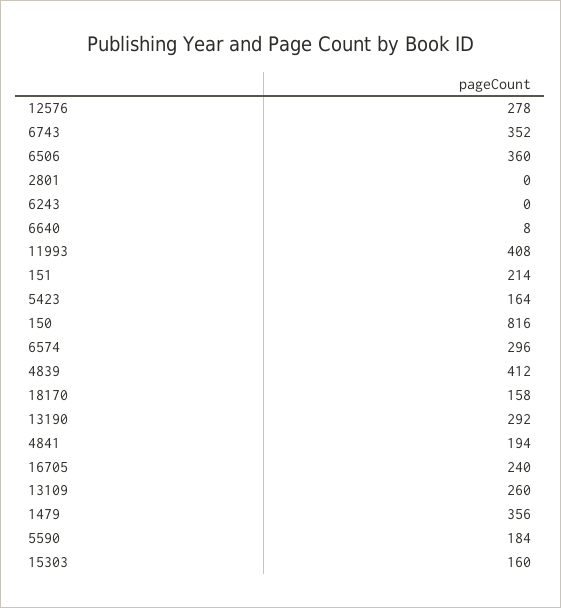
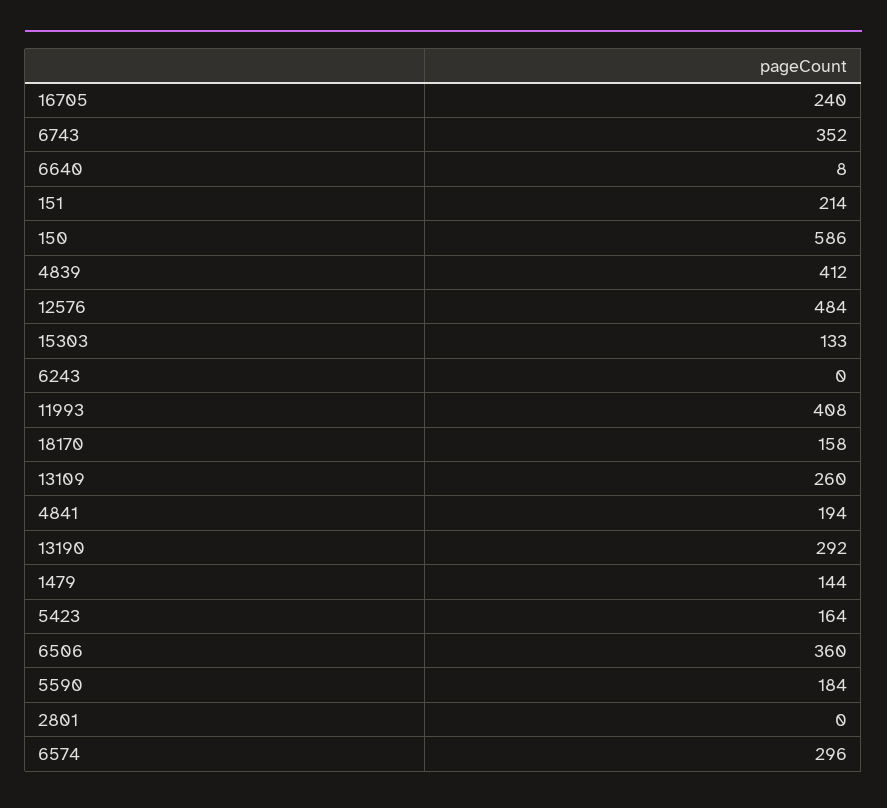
  {
-   "12576": 278,
+   "12576": 484,
    "6743": 352,
    "6506": 360,
    "2801": 0,
    "6243": 0,
    "6640": 8,
    "11993": 408,
    "151": 214,
    "5423": 164,
-   "150": 816,
+   "150": 586,
    "6574": 296,
    "4839": 412,
    "18170": 158,
    "13190": 292,
    "4841": 194,
    "16705": 240,
    "13109": 260,
-   "1479": 356,
+   "1479": 144,
    "5590": 184,
-   "15303": 160
+   "15303": 133
  }

